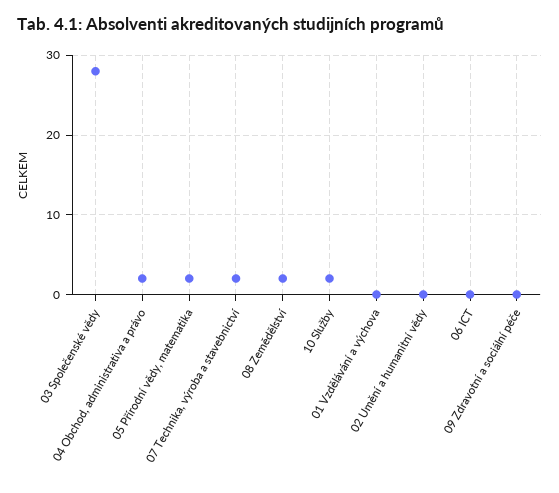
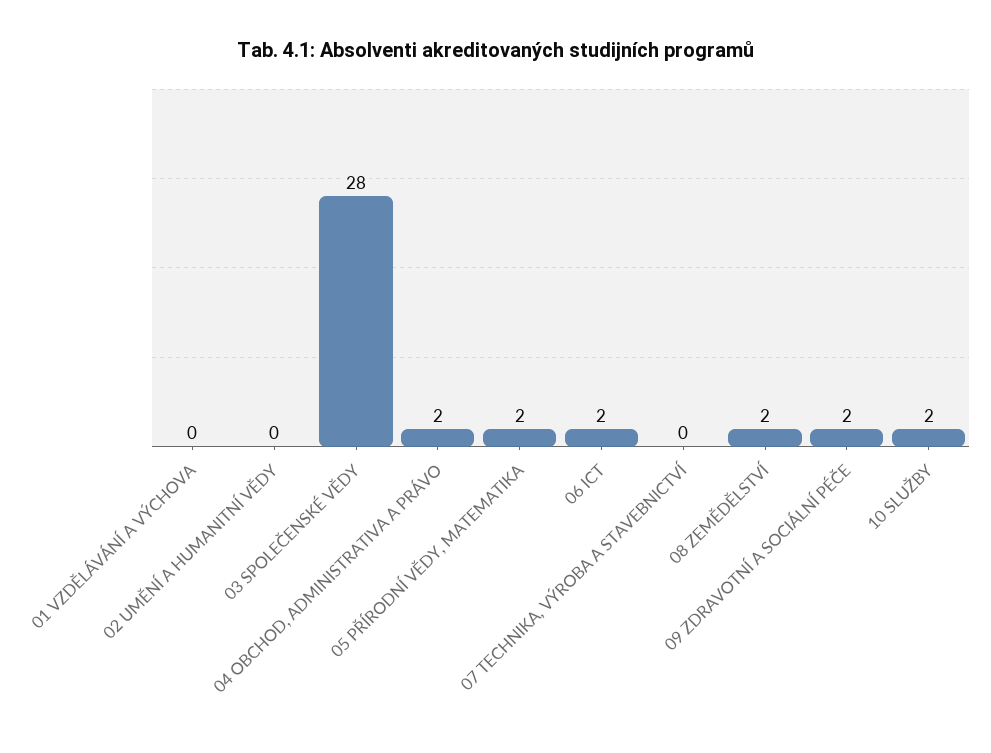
  {
    "03 Společenské vědy": 28,
    "04 Obchod, administrativa a právo": 2,
    "05 Přírodní vědy, matematika": 2,
-   "07 Technika, výroba a stavebnictví": 2,
+   "07 Technika, výroba a stavebnictví": 0,
    "08 Zemědělství": 2,
    "10 Služby": 2,
    "01 Vzdělávání a výchova": 0,
    "02 Umění a humanitní vědy": 0,
-   "06 ICT": 0,
+   "06 ICT": 2,
-   "09 Zdravotní a sociální péče": 0
+   "09 Zdravotní a sociální péče": 2
  }

